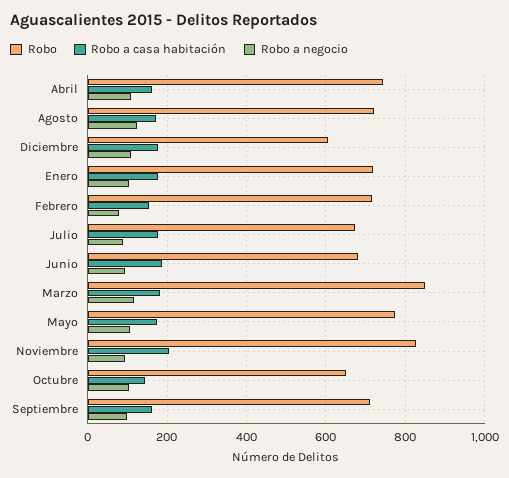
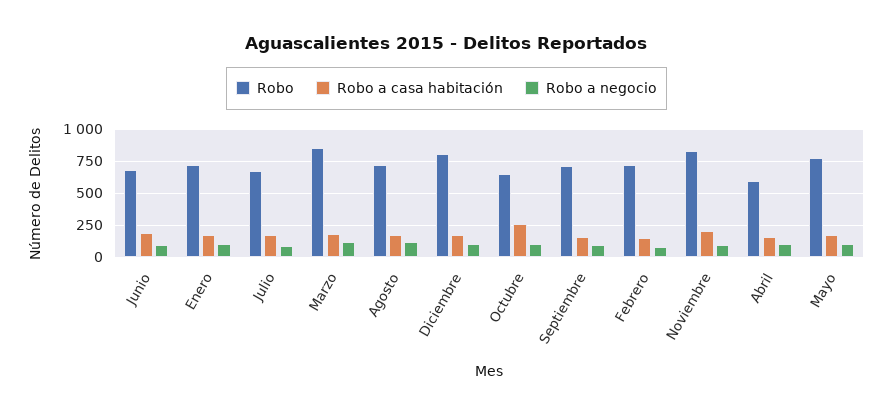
  {
    "Robo": {
-     "Abril": 740,
+     "Abril": 600,
      "Agosto": 720,
-     "Diciembre": 600,
+     "Diciembre": 800,
      "Enero": 720,
      "Febrero": 720,
      "Julio": 680,
      "Junio": 680,
      "Marzo": 840,
      "Mayo": 780,
      "Noviembre": 820,
      "Octubre": 660,
      "Septiembre": 720
    },
    "Robo a casa habitación": {
      "Abril": 160,
      "Agosto": 180,
      "Diciembre": 180,
      "Enero": 180,
      "Febrero": 160,
      "Julio": 180,
      "Junio": 180,
      "Marzo": 180,
      "Mayo": 180,
      "Noviembre": 200,
-     "Octubre": 140,
+     "Octubre": 250,
      "Septiembre": 160
    },
    "Robo a negocio": {
      "Abril": 100,
      "Agosto": 120,
      "Diciembre": 100,
      "Enero": 100,
      "Febrero": 80,
      "Julio": 100,
      "Junio": 100,
      "Marzo": 120,
      "Mayo": 100,
      "Noviembre": 100,
      "Octubre": 100,
      "Septiembre": 100
    }
  }

